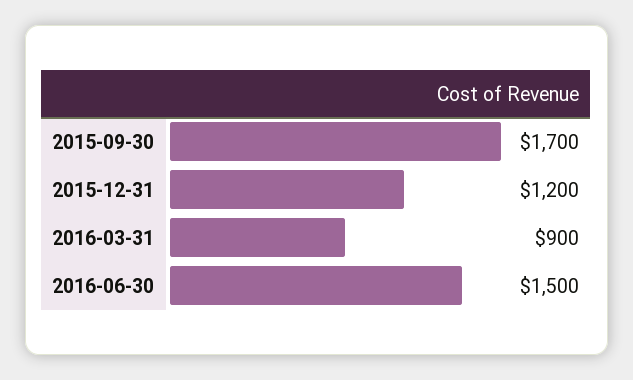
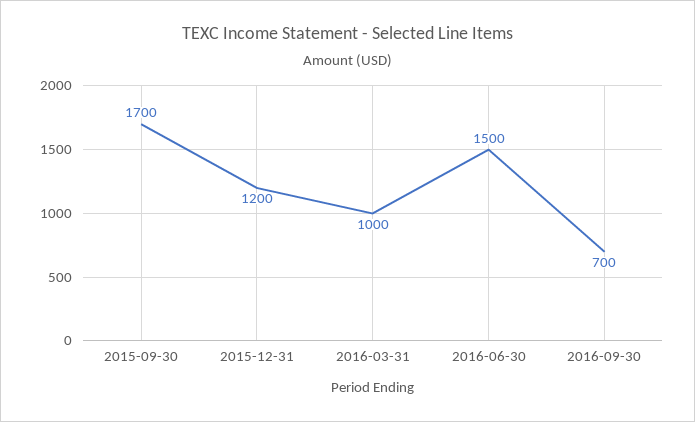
  {
    "2015-09-30": 1700,
    "2015-12-31": 1200,
-   "2016-03-31": 900,
+   "2016-03-31": 1000,
-   "2016-06-30": 1500
+   "2016-06-30": 1500,
+   "2016-09-30": 700
  }

